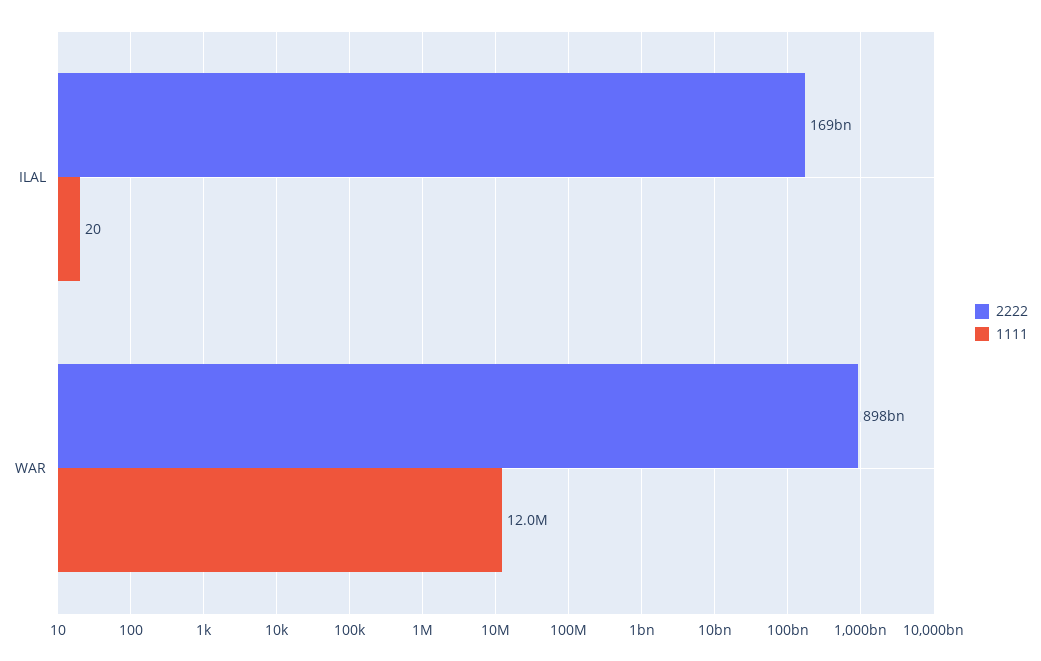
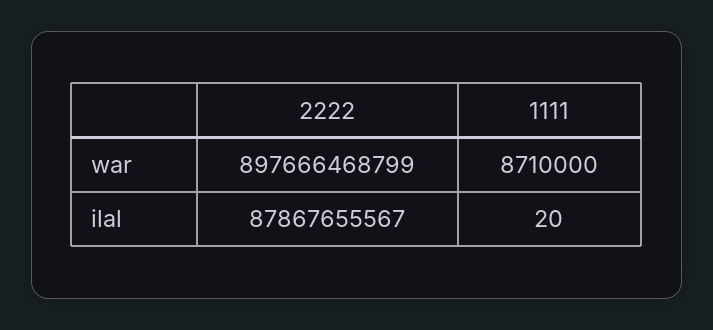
  {
    "2222": {
-     "ILAL": 169000000000,
+     "ILAL": 87867655567,
      "WAR": 897666468799
    },
    "1111": {
      "ILAL": 20,
-     "WAR": 12000000
+     "WAR": 8710000
    }
  }

